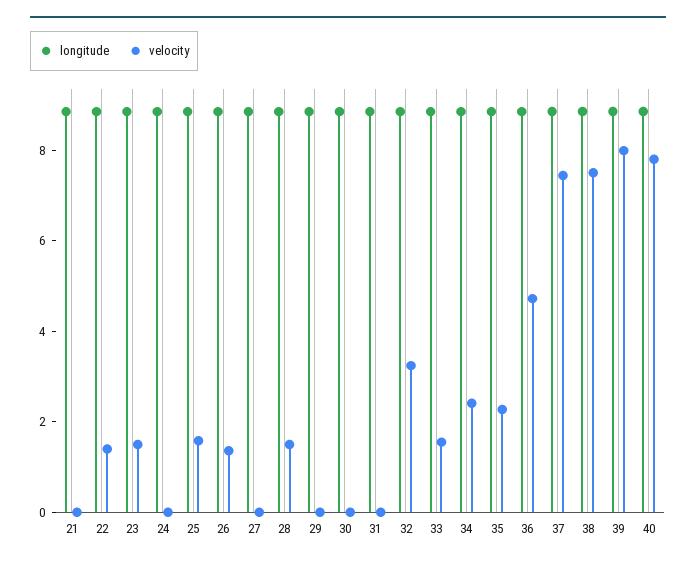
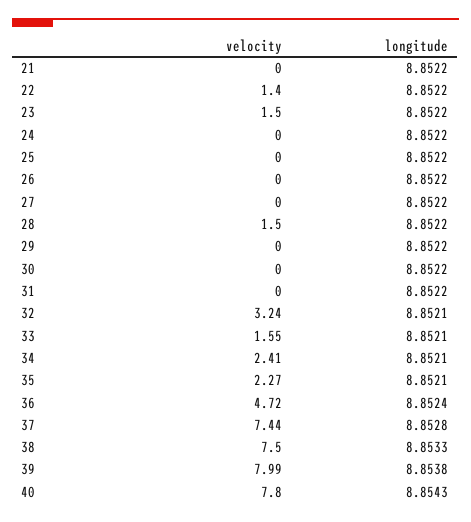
  {
    "longitude": {
      "21": 8.8522,
      "22": 8.8522,
      "23": 8.8522,
      "24": 8.8522,
      "25": 8.8522,
      "26": 8.8522,
      "27": 8.8522,
      "28": 8.8522,
      "29": 8.8522,
      "30": 8.8522,
      "31": 8.8522,
      "32": 8.8521,
      "33": 8.8521,
      "34": 8.8521,
      "35": 8.8521,
      "36": 8.8524,
      "37": 8.8528,
      "38": 8.8533,
      "39": 8.8538,
      "40": 8.8543
    },
    "velocity": {
      "21": 0,
      "22": 1.4,
      "23": 1.5,
      "24": 0,
-     "25": 1.5,
+     "25": 0,
-     "26": 1.5,
+     "26": 0,
      "27": 0,
      "28": 1.5,
      "29": 0,
      "30": 0,
      "31": 0,
      "32": 3.24,
      "33": 1.55,
      "34": 2.41,
      "35": 2.27,
      "36": 4.72,
      "37": 7.44,
      "38": 7.5,
      "39": 7.99,
      "40": 7.8
    }
  }

